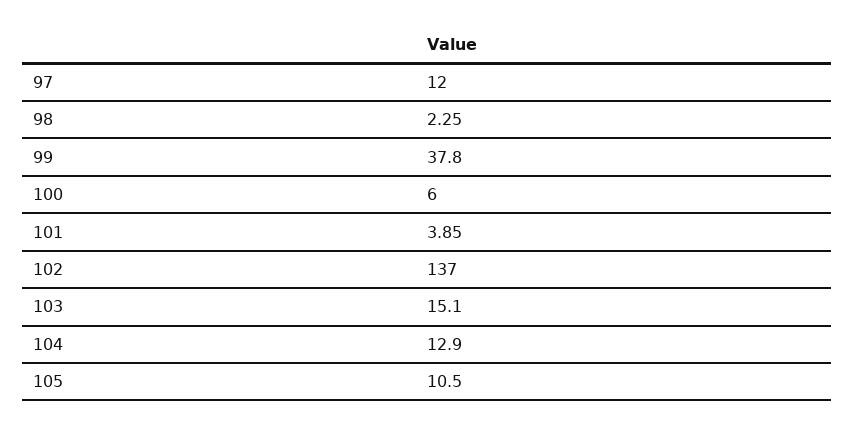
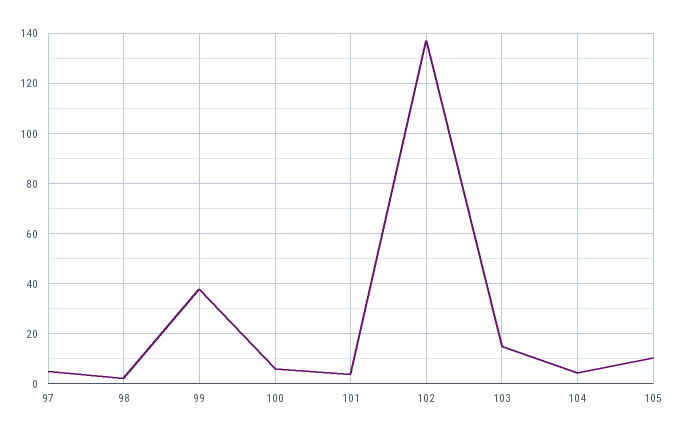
  {
-   "97": 12,
+   "97": 5,
    "98": 2.25,
    "99": 37.8,
    "100": 6,
    "101": 3.85,
    "102": 137,
    "103": 15.1,
-   "104": 12.9,
+   "104": 5,
    "105": 10.5
  }

